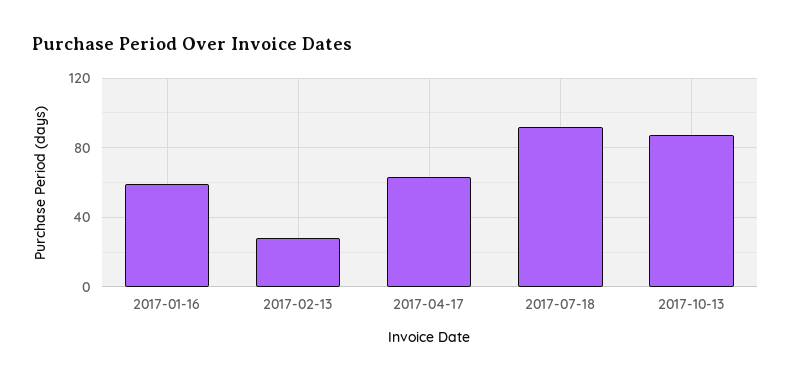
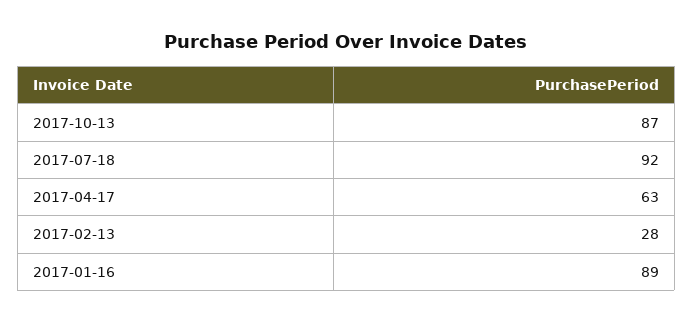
  {
-   "2017-01-16": 60,
+   "2017-01-16": 89,
    "2017-02-13": 28,
    "2017-04-17": 63,
    "2017-07-18": 92,
    "2017-10-13": 87
  }

